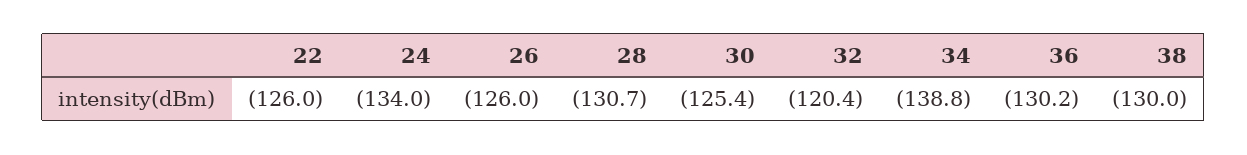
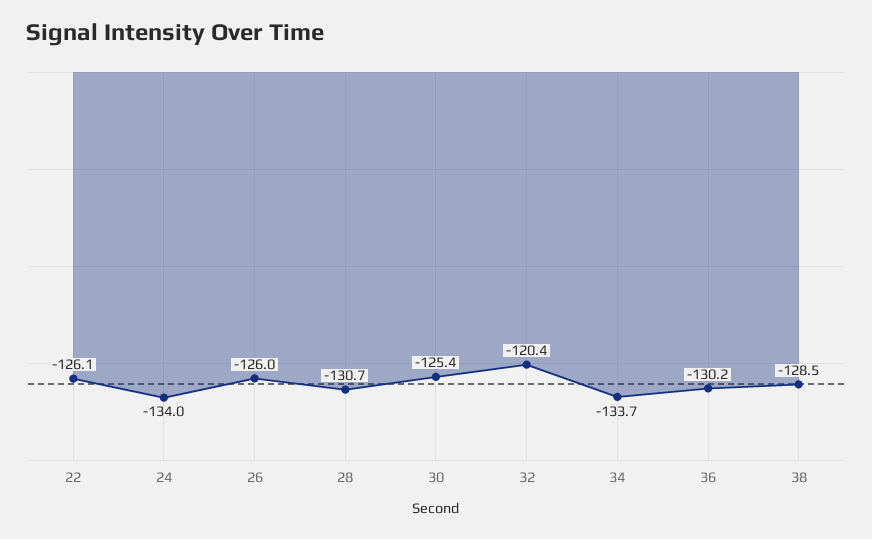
  {
-   "22": -126,
+   "22": -126.1,
    "24": -134,
    "26": -126,
    "28": -130.7,
    "30": -125.4,
    "32": -120.4,
-   "34": -138.8,
+   "34": -133.7,
    "36": -130.2,
-   "38": -130
+   "38": -128.5
  }

